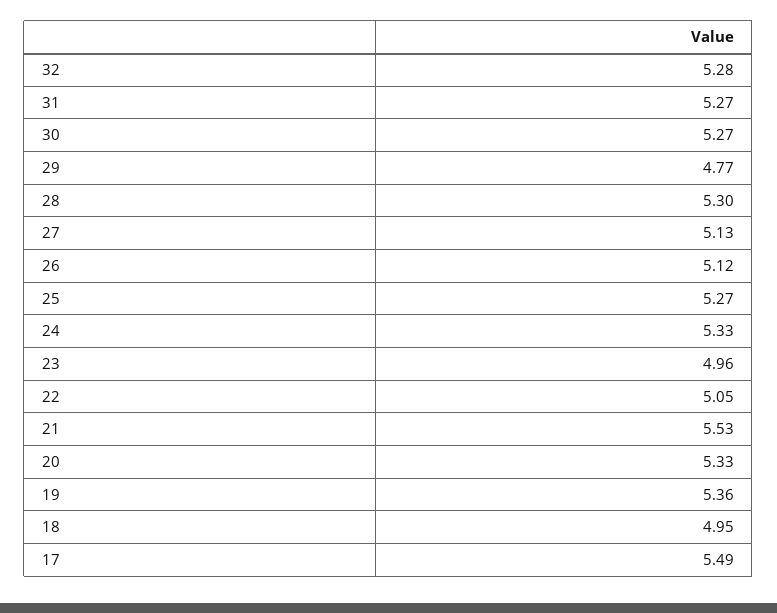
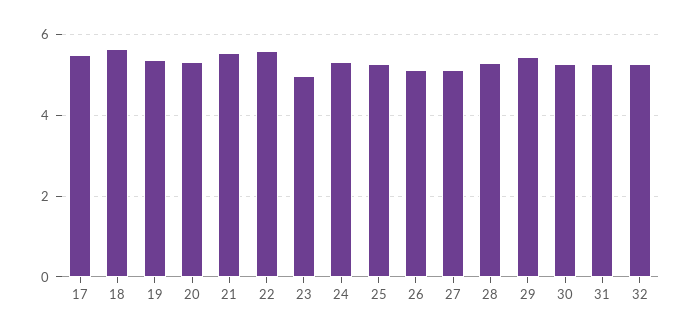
  {
    "32": 5.28,
    "31": 5.27,
    "30": 5.27,
-   "29": 4.77,
+   "29": 5.4,
    "28": 5.3,
    "27": 5.13,
    "26": 5.12,
    "25": 5.27,
    "24": 5.33,
    "23": 4.96,
-   "22": 5.05,
+   "22": 5.6,
    "21": 5.53,
    "20": 5.33,
    "19": 5.36,
-   "18": 4.95,
+   "18": 5.6,
    "17": 5.49
  }

